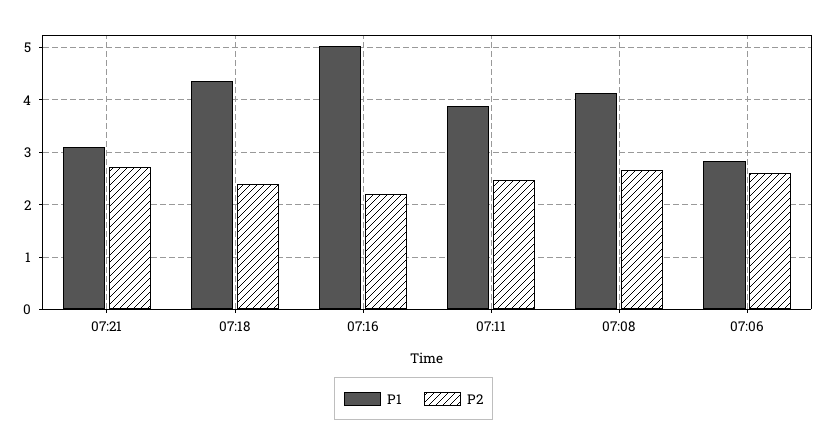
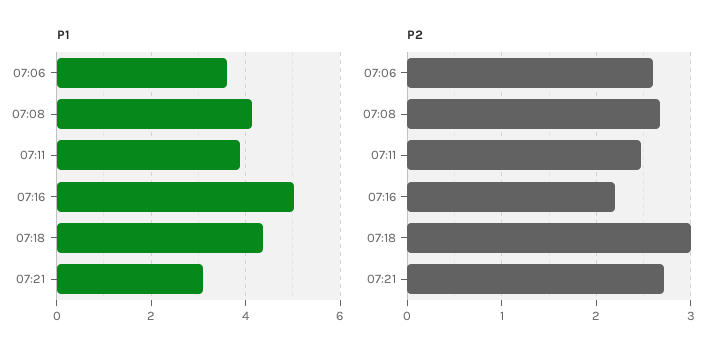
  {
    "P1": {
      "07:21": 3.2,
      "07:18": 4.4,
      "07:16": 5,
      "07:11": 3.8,
      "07:08": 4.2,
-     "07:06": 2.8
+     "07:06": 3.6
    },
    "P2": {
      "07:21": 2.7,
-     "07:18": 2.4,
+     "07:18": 3,
      "07:16": 2.2,
      "07:11": 2.5,
      "07:08": 2.7,
      "07:06": 2.6
    }
  }

